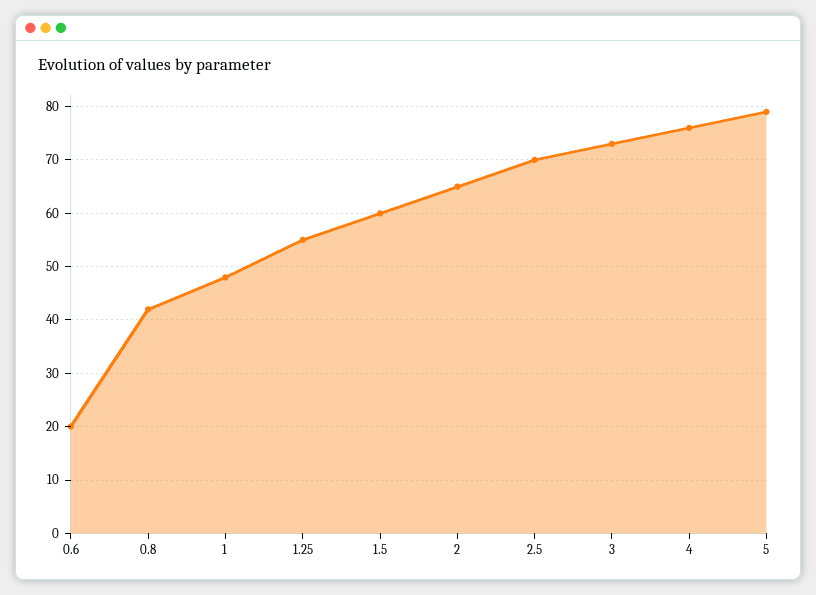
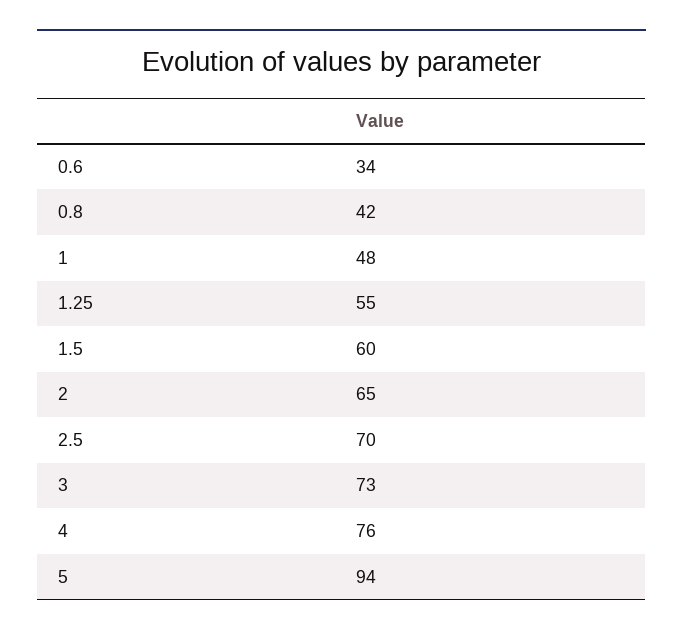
  {
-   "0.6": 20,
+   "0.6": 34,
    "0.8": 42,
    "1": 48,
    "1.25": 55,
    "1.5": 60,
    "2": 65,
    "2.5": 70,
    "3": 73,
    "4": 76,
-   "5": 80
+   "5": 94
  }

